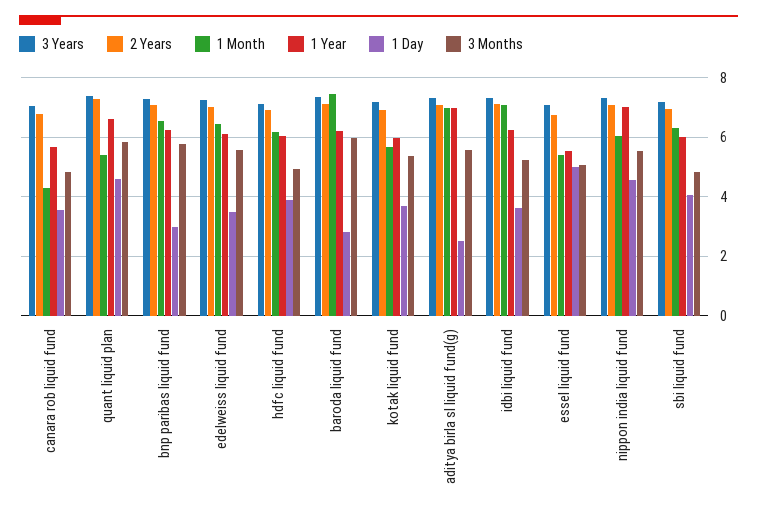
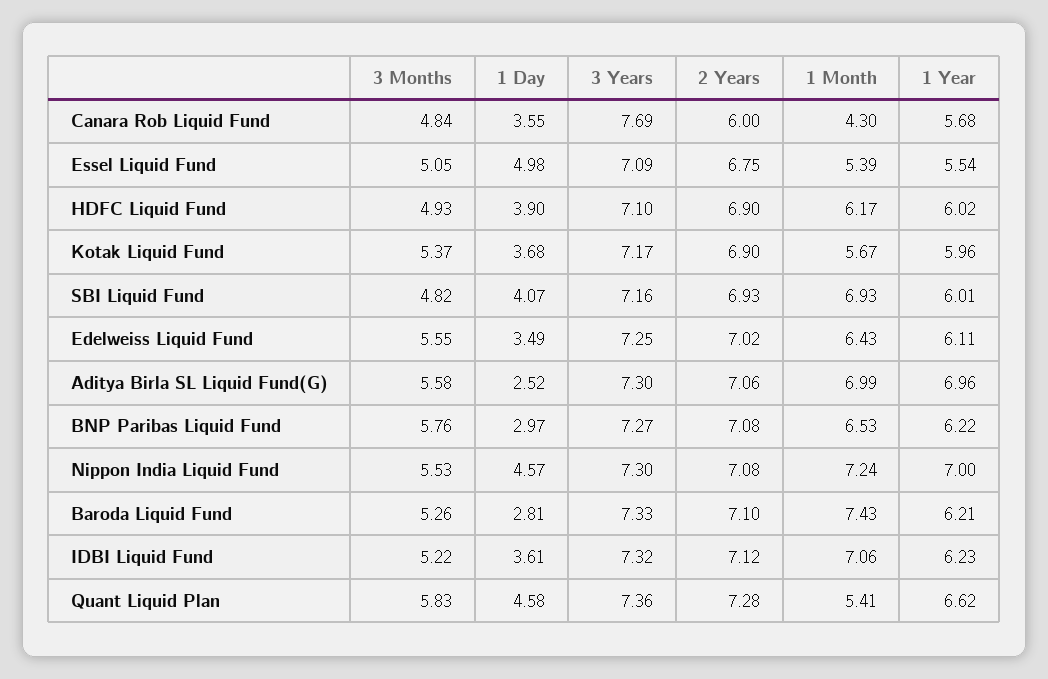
  {
    "3 Years": {
-     "canara rob liquid fund": 7,
+     "canara rob liquid fund": 7.69,
      "quant liquid plan": 7.36,
      "bnp paribas liquid fund": 7.27,
      "edelweiss liquid fund": 7.25,
      "hdfc liquid fund": 7.1,
      "baroda liquid fund": 7.33,
      "kotak liquid fund": 7.17,
      "aditya birla sl liquid fund(g)": 7.3,
      "idbi liquid fund": 7.32,
      "essel liquid fund": 7.09,
      "nippon india liquid fund": 7.3,
      "sbi liquid fund": 7.16
    },
    "2 Years": {
-     "canara rob liquid fund": 6.75,
+     "canara rob liquid fund": 6,
      "quant liquid plan": 7.28,
      "bnp paribas liquid fund": 7.08,
      "edelweiss liquid fund": 7.02,
      "hdfc liquid fund": 6.9,
      "baroda liquid fund": 7.1,
      "kotak liquid fund": 6.9,
      "aditya birla sl liquid fund(g)": 7.06,
      "idbi liquid fund": 7.12,
      "essel liquid fund": 6.75,
      "nippon india liquid fund": 7.08,
      "sbi liquid fund": 6.93
    },
    "1 Month": {
      "canara rob liquid fund": 4.3,
      "quant liquid plan": 5.41,
      "bnp paribas liquid fund": 6.53,
      "edelweiss liquid fund": 6.43,
      "hdfc liquid fund": 6.17,
      "baroda liquid fund": 7.43,
      "kotak liquid fund": 5.67,
      "aditya birla sl liquid fund(g)": 6.99,
      "idbi liquid fund": 7.06,
      "essel liquid fund": 5.39,
-     "nippon india liquid fund": 6,
+     "nippon india liquid fund": 7.24,
-     "sbi liquid fund": 6.25
+     "sbi liquid fund": 6.93
    },
    "1 Year": {
      "canara rob liquid fund": 5.68,
      "quant liquid plan": 6.62,
      "bnp paribas liquid fund": 6.22,
      "edelweiss liquid fund": 6.11,
      "hdfc liquid fund": 6.02,
      "baroda liquid fund": 6.21,
      "kotak liquid fund": 5.96,
      "aditya birla sl liquid fund(g)": 6.96,
      "idbi liquid fund": 6.23,
      "essel liquid fund": 5.54,
      "nippon india liquid fund": 7,
      "sbi liquid fund": 6.01
    },
    "1 Day": {
      "canara rob liquid fund": 3.55,
      "quant liquid plan": 4.58,
      "bnp paribas liquid fund": 2.97,
      "edelweiss liquid fund": 3.49,
      "hdfc liquid fund": 3.9,
      "baroda liquid fund": 2.81,
      "kotak liquid fund": 3.68,
      "aditya birla sl liquid fund(g)": 2.52,
      "idbi liquid fund": 3.61,
      "essel liquid fund": 4.98,
      "nippon india liquid fund": 4.57,
      "sbi liquid fund": 4.07
    },
    "3 Months": {
      "canara rob liquid fund": 4.84,
      "quant liquid plan": 5.83,
      "bnp paribas liquid fund": 5.76,
      "edelweiss liquid fund": 5.55,
      "hdfc liquid fund": 4.93,
-     "baroda liquid fund": 6,
+     "baroda liquid fund": 5.26,
      "kotak liquid fund": 5.37,
      "aditya birla sl liquid fund(g)": 5.58,
      "idbi liquid fund": 5.22,
      "essel liquid fund": 5.05,
      "nippon india liquid fund": 5.53,
      "sbi liquid fund": 4.82
    }
  }

